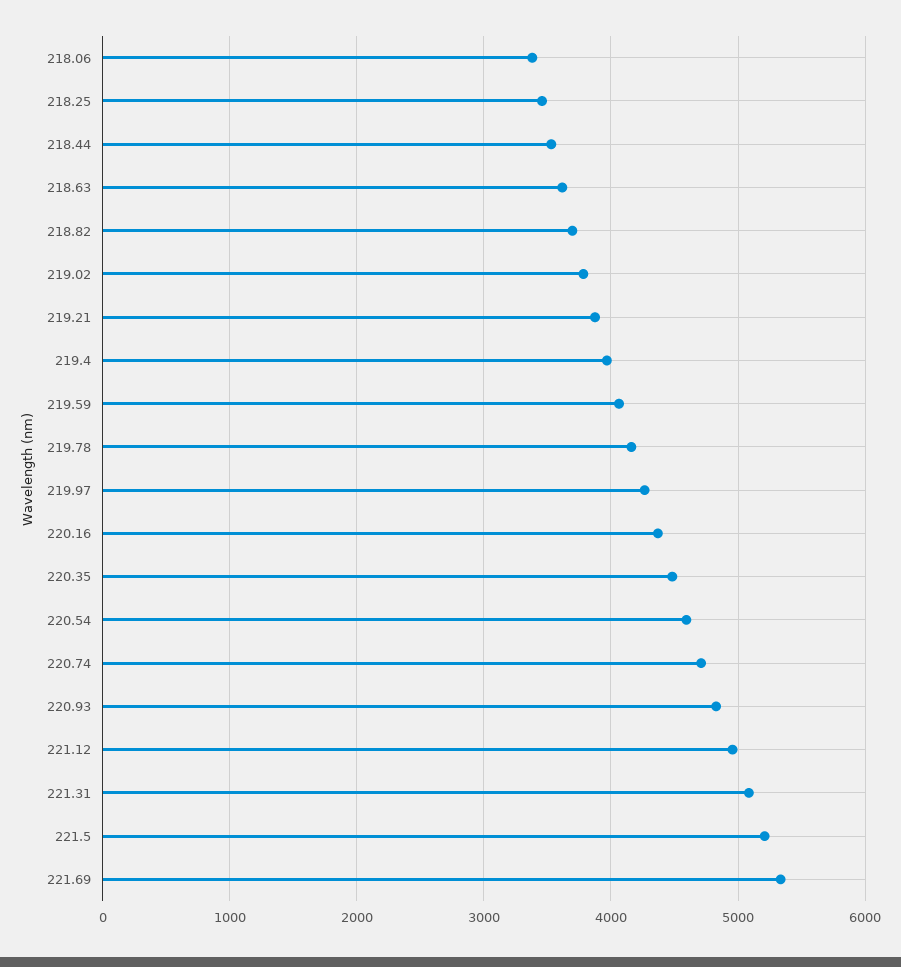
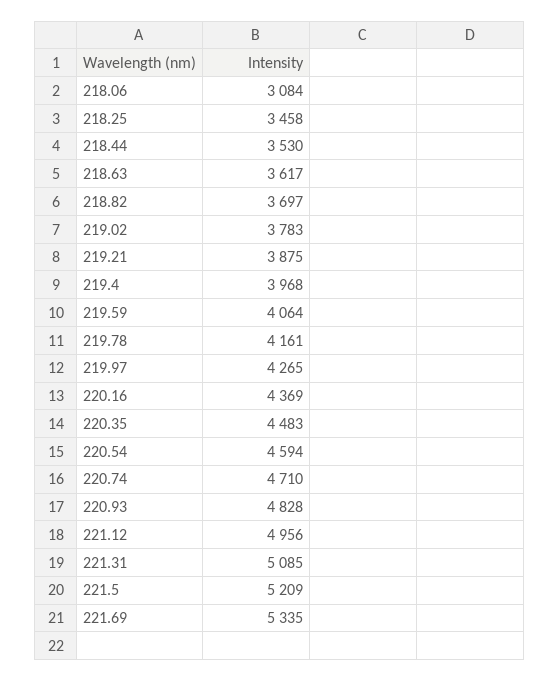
  {
-   "218.06": 3400,
+   "218.06": 3084,
    "218.25": 3458,
    "218.44": 3530,
    "218.63": 3617,
    "218.82": 3697,
    "219.02": 3783,
    "219.21": 3875,
    "219.4": 3968,
    "219.59": 4064,
    "219.78": 4161,
    "219.97": 4265,
    "220.16": 4369,
    "220.35": 4483,
    "220.54": 4594,
    "220.74": 4710,
    "220.93": 4828,
    "221.12": 4956,
    "221.31": 5085,
    "221.5": 5209,
    "221.69": 5335
  }

